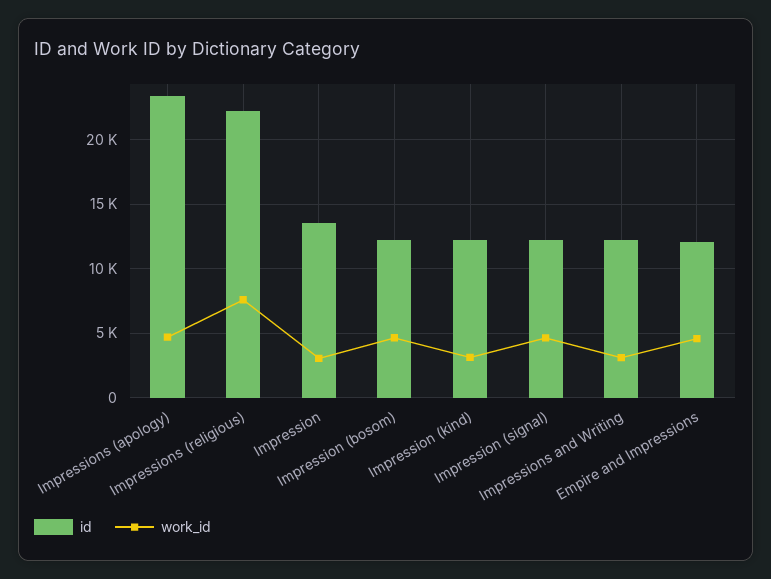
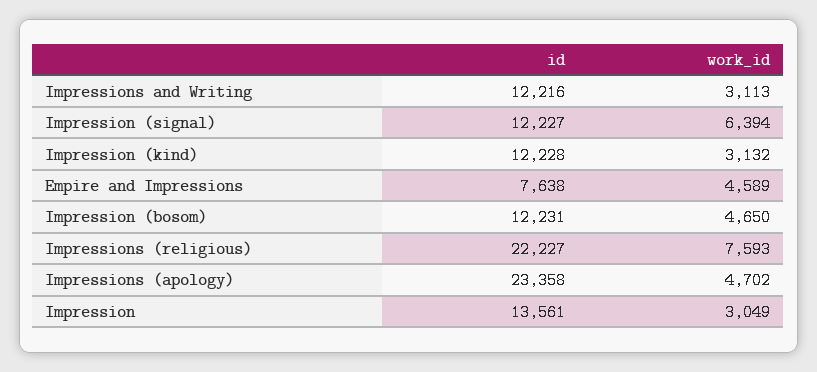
  {
    "id": {
      "Impressions (apology)": 23358,
      "Impressions (religious)": 22227,
      "Impression": 13561,
      "Impression (bosom)": 12231,
      "Impression (kind)": 12228,
      "Impression (signal)": 12227,
      "Impressions and Writing": 12216,
-     "Empire and Impressions": 12000
+     "Empire and Impressions": 7638
    },
    "work_id": {
      "Impressions (apology)": 4702,
      "Impressions (religious)": 7593,
      "Impression": 3049,
      "Impression (bosom)": 4650,
      "Impression (kind)": 3132,
-     "Impression (signal)": 4500,
+     "Impression (signal)": 6394,
      "Impressions and Writing": 3113,
      "Empire and Impressions": 4589
    }
  }

